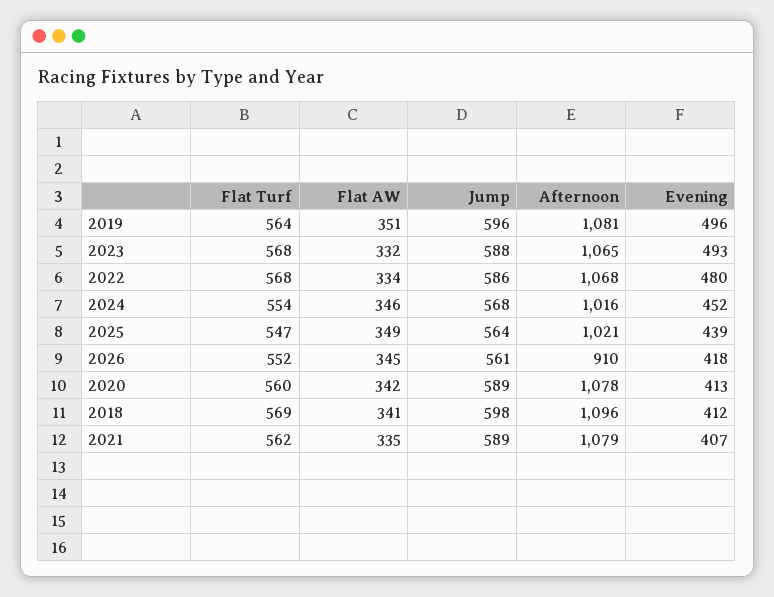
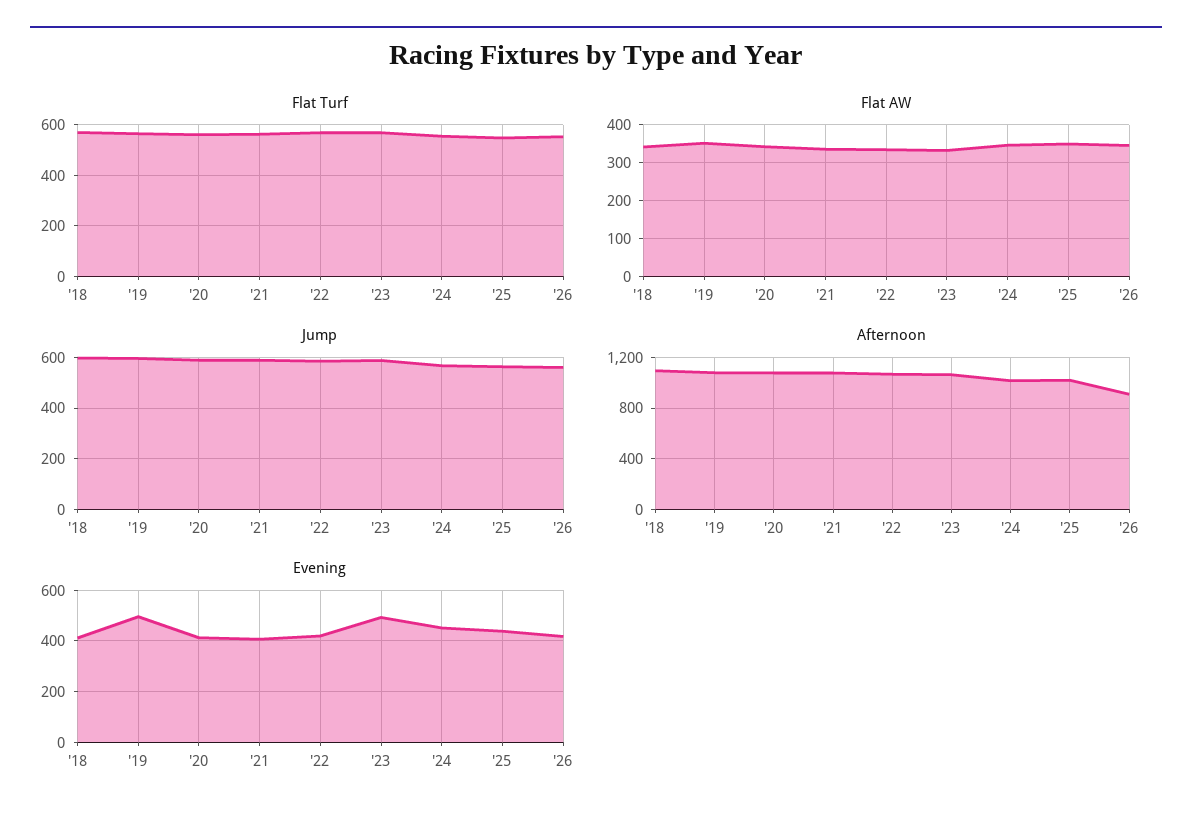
  {
    "Flat Turf": {
      "2019": 564,
      "2023": 568,
      "2022": 568,
      "2024": 554,
      "2025": 547,
      "2026": 552,
      "2020": 560,
      "2018": 569,
      "2021": 562
    },
    "Flat AW": {
      "2019": 351,
      "2023": 332,
      "2022": 334,
      "2024": 346,
      "2025": 349,
      "2026": 345,
      "2020": 342,
      "2018": 341,
      "2021": 335
    },
    "Jump": {
      "2019": 596,
      "2023": 588,
      "2022": 586,
      "2024": 568,
      "2025": 564,
      "2026": 561,
      "2020": 589,
      "2018": 598,
      "2021": 589
    },
    "Afternoon": {
      "2019": 1081,
      "2023": 1065,
      "2022": 1068,
      "2024": 1016,
      "2025": 1021,
      "2026": 910,
      "2020": 1078,
      "2018": 1096,
      "2021": 1079
    },
    "Evening": {
      "2019": 496,
      "2023": 493,
-     "2022": 480,
+     "2022": 425,
      "2024": 452,
      "2025": 439,
      "2026": 418,
      "2020": 413,
      "2018": 412,
      "2021": 407
    }
  }

